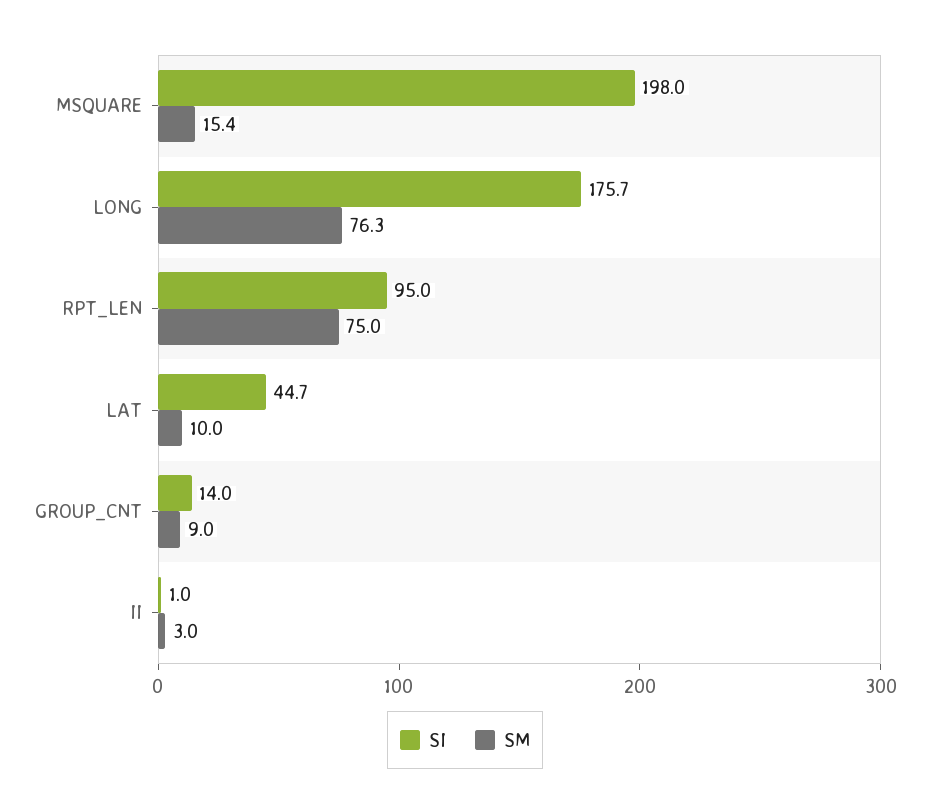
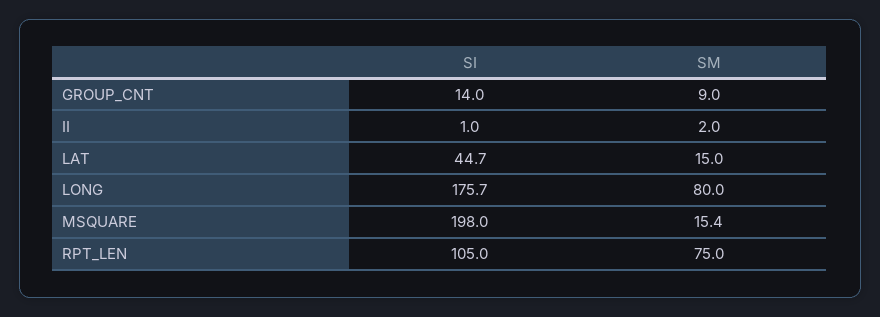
  {
    "SI": {
      "MSQUARE": 198,
      "LONG": 175.7,
-     "RPT_LEN": 95,
+     "RPT_LEN": 105,
      "LAT": 44.7,
      "GROUP_CNT": 14,
      "II": 1
    },
    "SM": {
      "MSQUARE": 15.4,
-     "LONG": 76.3,
+     "LONG": 80,
      "RPT_LEN": 75,
-     "LAT": 10,
+     "LAT": 15,
      "GROUP_CNT": 9,
-     "II": 3
+     "II": 2
    }
  }

